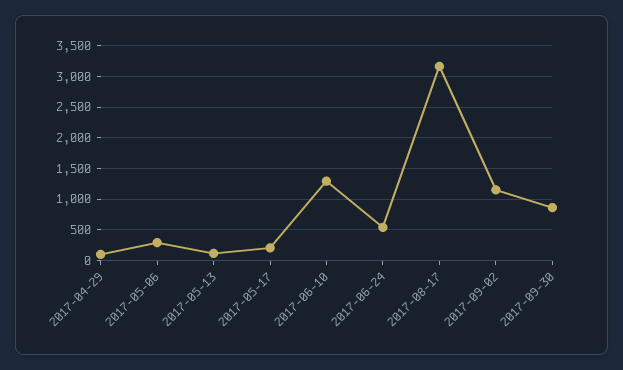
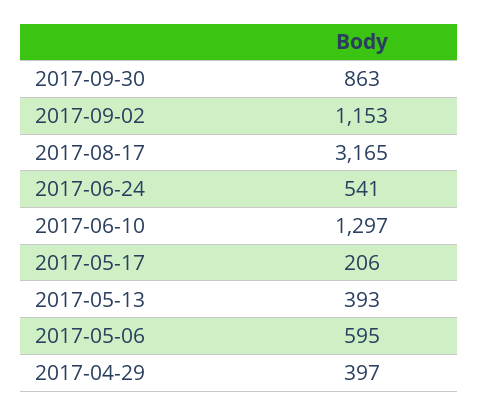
  {
-   "2017-04-29": 100,
+   "2017-04-29": 397,
-   "2017-05-06": 300,
+   "2017-05-06": 595,
-   "2017-05-13": 100,
+   "2017-05-13": 393,
    "2017-05-17": 206,
    "2017-06-10": 1297,
    "2017-06-24": 541,
    "2017-08-17": 3165,
    "2017-09-02": 1153,
    "2017-09-30": 863
  }

